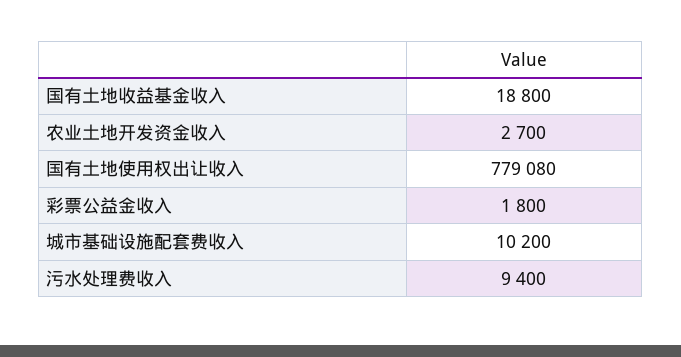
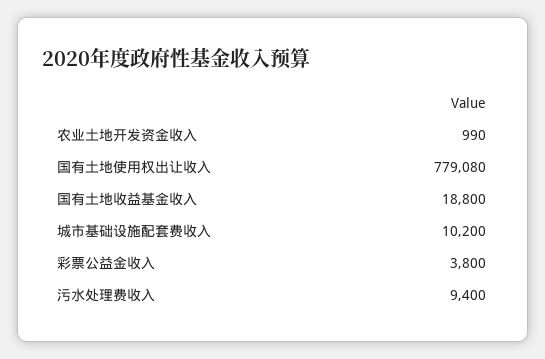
  {
    "国有土地收益基金收入": 18800,
-   "农业土地开发资金收入": 2700,
+   "农业土地开发资金收入": 990,
    "国有土地使用权出让收入": 779080,
-   "彩票公益金收入": 1800,
+   "彩票公益金收入": 3800,
    "城市基础设施配套费收入": 10200,
    "污水处理费收入": 9400
  }

